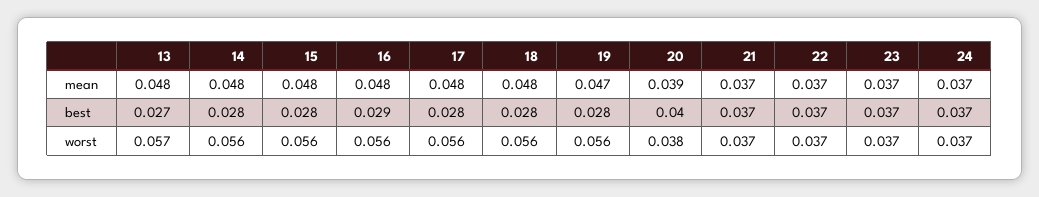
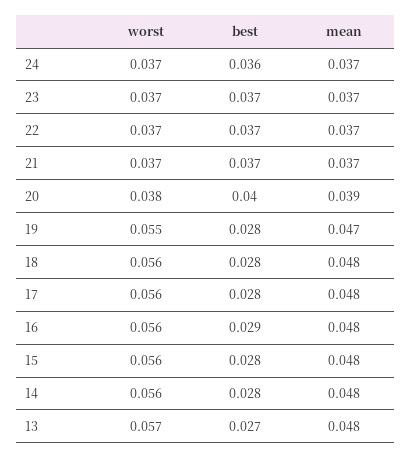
  {
    "13": {
      "mean": 0.048,
      "best": 0.027,
      "worst": 0.057
    },
    "14": {
      "mean": 0.048,
      "best": 0.028,
      "worst": 0.056
    },
    "15": {
      "mean": 0.048,
      "best": 0.028,
      "worst": 0.056
    },
    "16": {
      "mean": 0.048,
      "best": 0.029,
      "worst": 0.056
    },
    "17": {
      "mean": 0.048,
      "best": 0.028,
      "worst": 0.056
    },
    "18": {
      "mean": 0.048,
      "best": 0.028,
      "worst": 0.056
    },
    "19": {
      "mean": 0.047,
      "best": 0.028,
-     "worst": 0.056
+     "worst": 0.055
    },
    "20": {
      "mean": 0.039,
      "best": 0.04,
      "worst": 0.038
    },
    "21": {
      "mean": 0.037,
      "best": 0.037,
      "worst": 0.037
    },
    "22": {
      "mean": 0.037,
      "best": 0.037,
      "worst": 0.037
    },
    "23": {
      "mean": 0.037,
      "best": 0.037,
      "worst": 0.037
    },
    "24": {
      "mean": 0.037,
-     "best": 0.037,
+     "best": 0.036,
      "worst": 0.037
    }
  }

